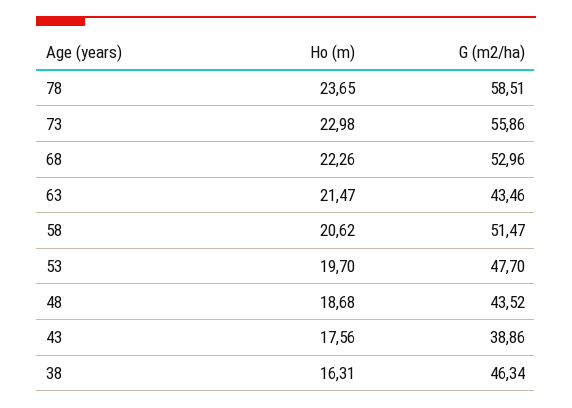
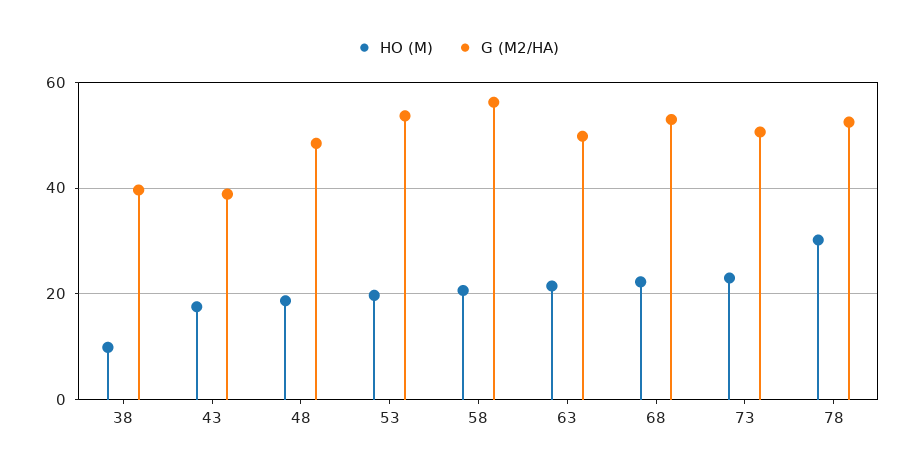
  {
    "Ho (m)": {
-     "78": 23.65,
+     "78": 30,
      "73": 22.98,
      "68": 22.26,
      "63": 21.47,
      "58": 20.62,
      "53": 19.7,
      "48": 18.68,
      "43": 17.56,
-     "38": 16.31
+     "38": 10
    },
    "G (m2/ha)": {
-     "78": 58.51,
+     "78": 52,
-     "73": 55.86,
+     "73": 50,
      "68": 52.96,
-     "63": 43.46,
+     "63": 50,
-     "58": 51.47,
+     "58": 56,
-     "53": 47.7,
+     "53": 54,
-     "48": 43.52,
+     "48": 48,
      "43": 38.86,
-     "38": 46.34
+     "38": 40
    }
  }

